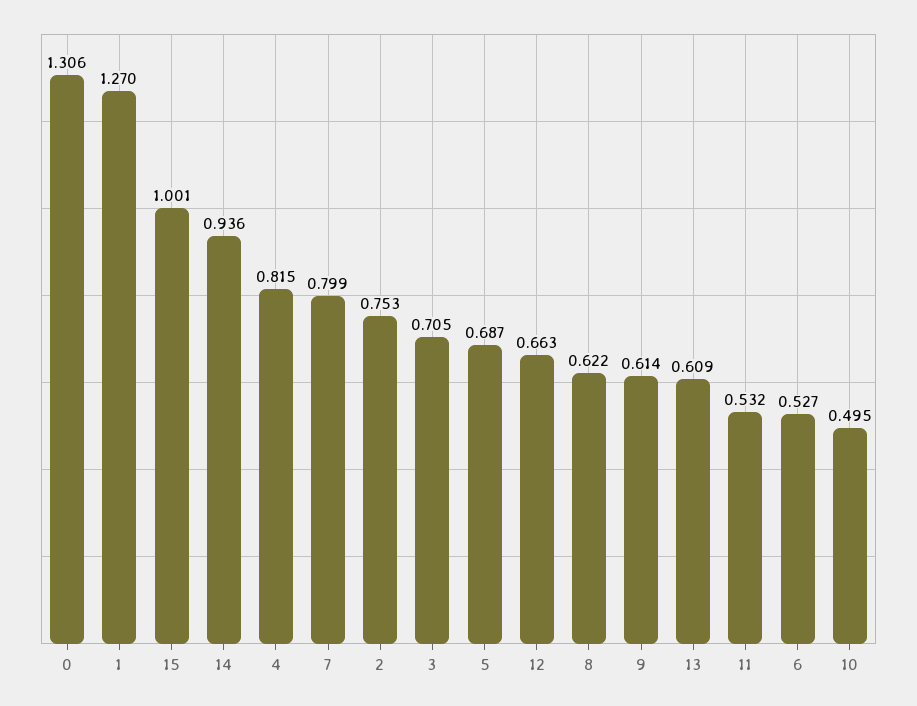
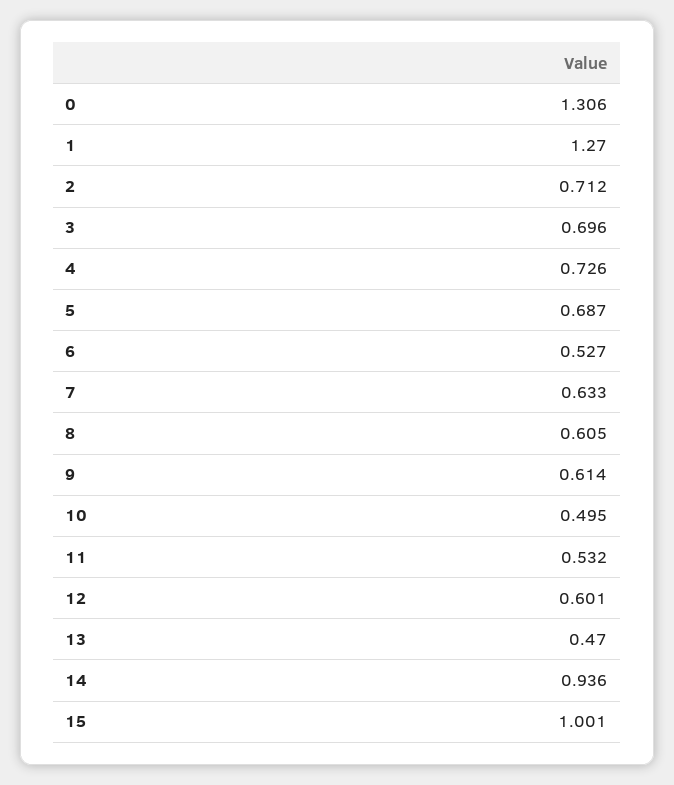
  {
    "0": 1.306,
    "1": 1.27,
    "15": 1.001,
    "14": 0.936,
-   "4": 0.815,
+   "4": 0.726,
-   "7": 0.799,
+   "7": 0.633,
-   "2": 0.753,
+   "2": 0.712,
-   "3": 0.705,
+   "3": 0.696,
    "5": 0.687,
-   "12": 0.663,
+   "12": 0.601,
-   "8": 0.622,
+   "8": 0.605,
    "9": 0.614,
-   "13": 0.609,
+   "13": 0.47,
    "11": 0.532,
    "6": 0.527,
    "10": 0.495
  }

